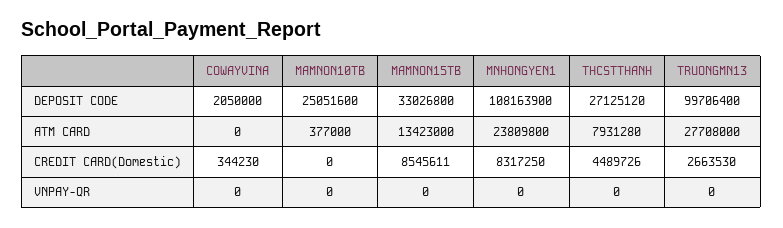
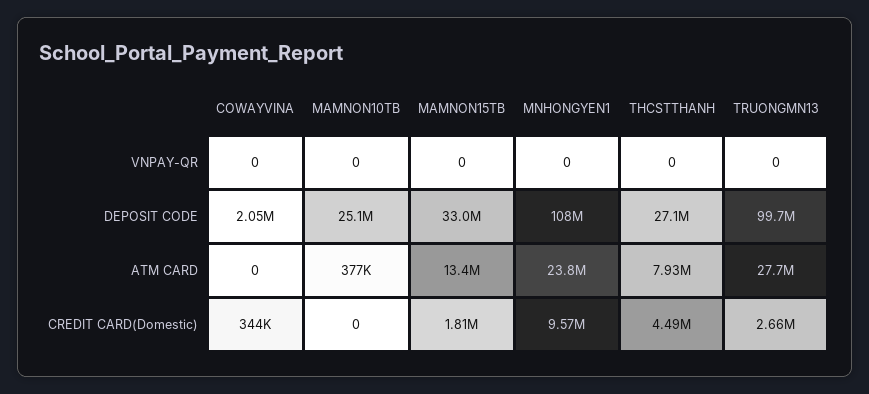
  {
    "COWAYVINA": {
      "DEPOSIT CODE": 2050000,
      "ATM CARD": 0,
      "CREDIT CARD(Domestic)": 344230,
      "VNPAY-QR": 0
    },
    "MAMNON10TB": {
      "DEPOSIT CODE": 25051600,
      "ATM CARD": 377000,
      "CREDIT CARD(Domestic)": 0,
      "VNPAY-QR": 0
    },
    "MAMNON15TB": {
      "DEPOSIT CODE": 33026800,
      "ATM CARD": 13423000,
-     "CREDIT CARD(Domestic)": 8545611,
+     "CREDIT CARD(Domestic)": 1810000,
      "VNPAY-QR": 0
    },
    "MNHONGYEN1": {
      "DEPOSIT CODE": 108163900,
      "ATM CARD": 23809800,
-     "CREDIT CARD(Domestic)": 8317250,
+     "CREDIT CARD(Domestic)": 9570000,
      "VNPAY-QR": 0
    },
    "THCSTTHANH": {
      "DEPOSIT CODE": 27125120,
      "ATM CARD": 7931280,
      "CREDIT CARD(Domestic)": 4489726,
      "VNPAY-QR": 0
    },
    "TRUONGMN13": {
      "DEPOSIT CODE": 99706400,
      "ATM CARD": 27708000,
      "CREDIT CARD(Domestic)": 2663530,
      "VNPAY-QR": 0
    }
  }

